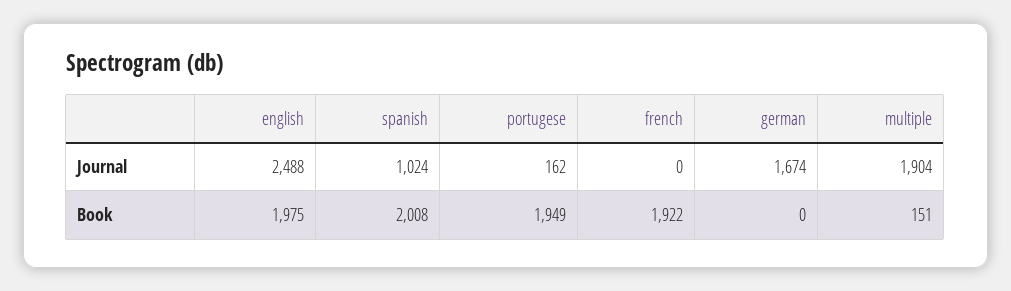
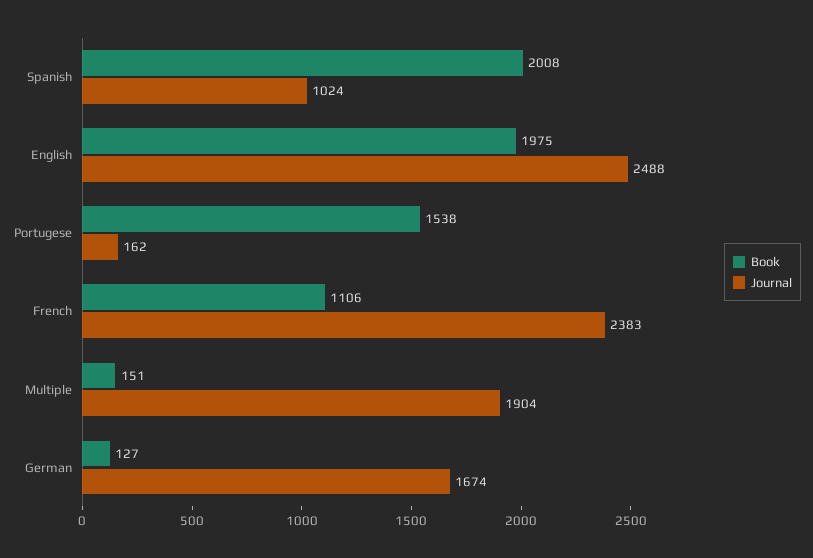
  {
    "Journal": {
      "english": 2488,
      "spanish": 1024,
      "portugese": 162,
-     "french": 0,
+     "french": 2383,
      "german": 1674,
      "multiple": 1904
    },
    "Book": {
      "english": 1975,
      "spanish": 2008,
-     "portugese": 1949,
+     "portugese": 1538,
-     "french": 1922,
+     "french": 1106,
-     "german": 0,
+     "german": 127,
      "multiple": 151
    }
  }

